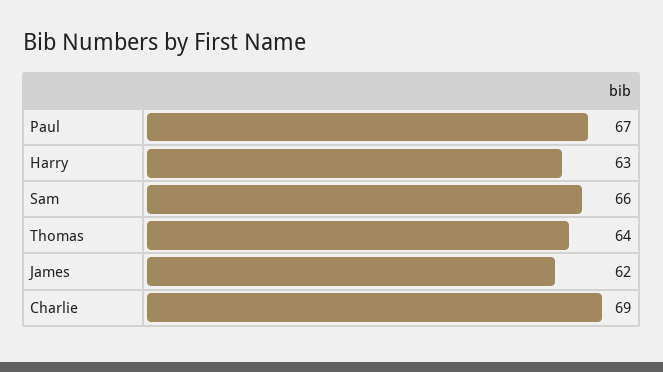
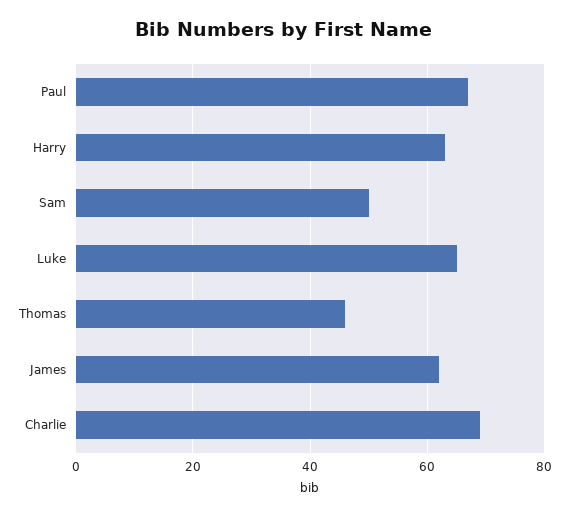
  {
    "Paul": 67,
    "Harry": 63,
-   "Sam": 66,
+   "Sam": 50,
-   "Thomas": 64,
+   "Thomas": 45,
    "James": 62,
-   "Charlie": 69
+   "Charlie": 69,
+   "Luke": 65
  }

